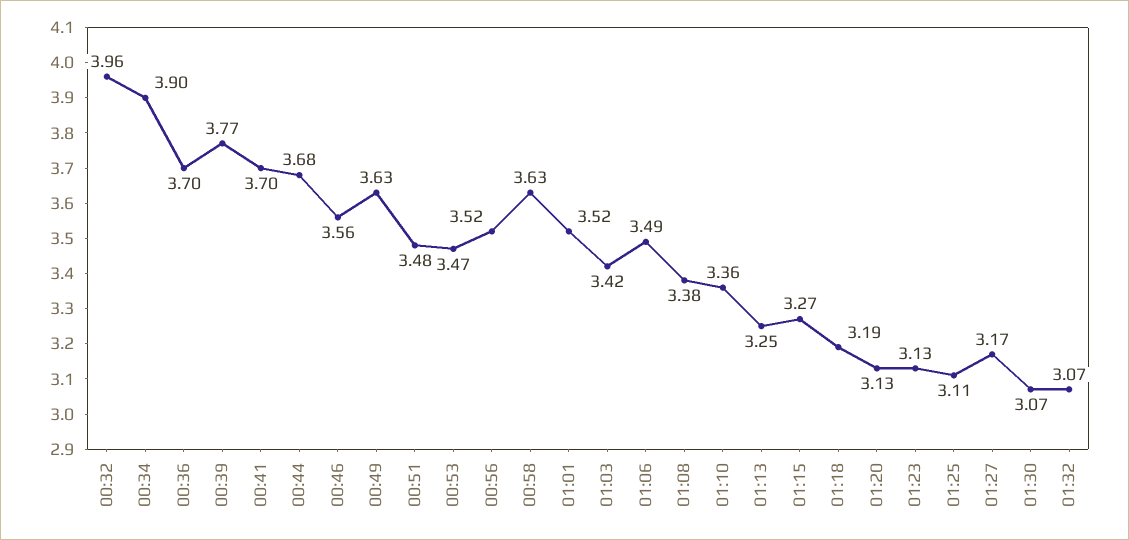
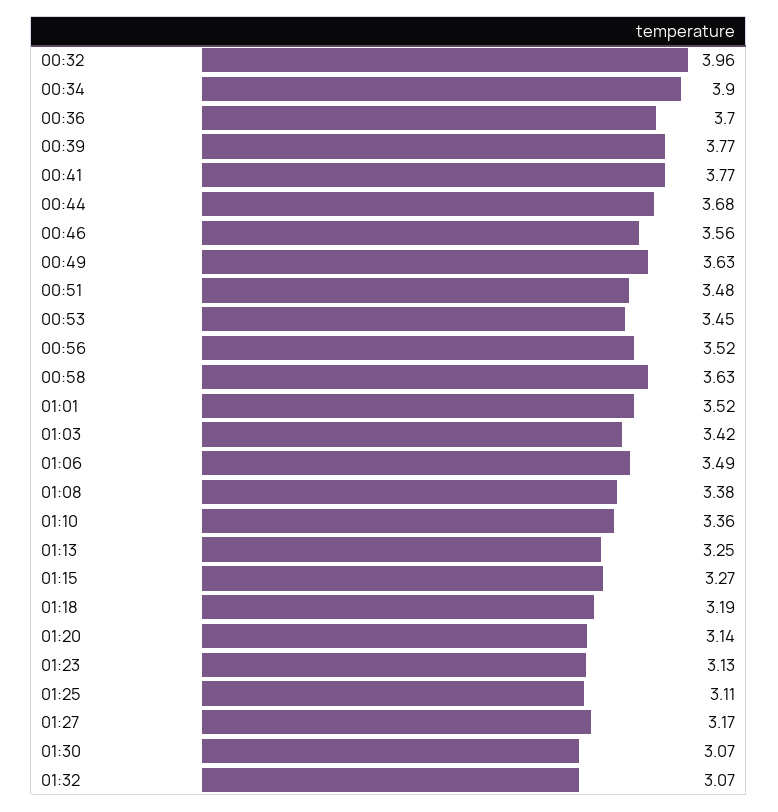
  {
    "00:32": 3.96,
    "00:34": 3.9,
    "00:36": 3.7,
    "00:39": 3.77,
-   "00:41": 3.7,
+   "00:41": 3.77,
    "00:44": 3.68,
    "00:46": 3.56,
    "00:49": 3.63,
    "00:51": 3.48,
-   "00:53": 3.47,
+   "00:53": 3.45,
    "00:56": 3.52,
    "00:58": 3.63,
    "01:01": 3.52,
    "01:03": 3.42,
    "01:06": 3.49,
    "01:08": 3.38,
    "01:10": 3.36,
    "01:13": 3.25,
    "01:15": 3.27,
    "01:18": 3.19,
-   "01:20": 3.13,
+   "01:20": 3.14,
    "01:23": 3.13,
    "01:25": 3.11,
    "01:27": 3.17,
    "01:30": 3.07,
    "01:32": 3.07
  }

